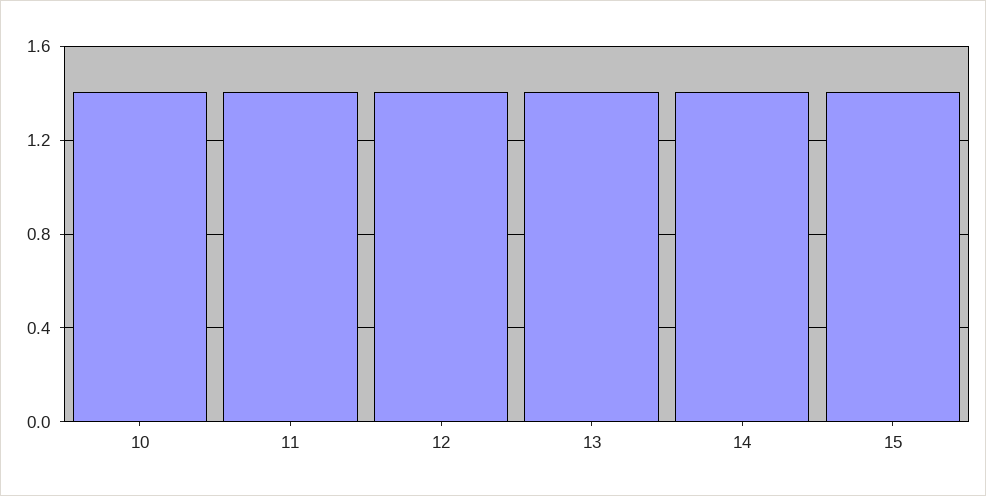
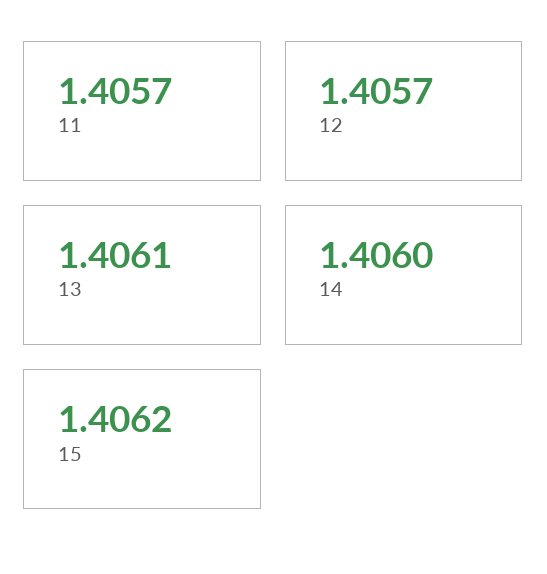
  {
-   "10": 1.4,
    "11": 1.4057,
    "12": 1.4057,
    "13": 1.4061,
    "14": 1.406,
    "15": 1.4062
  }

